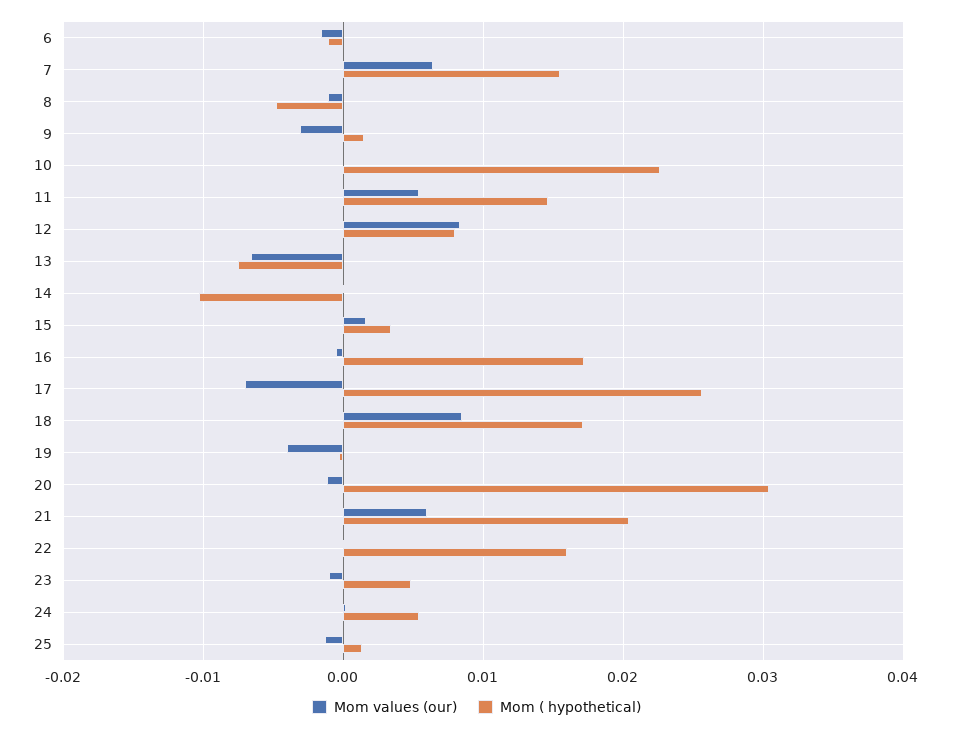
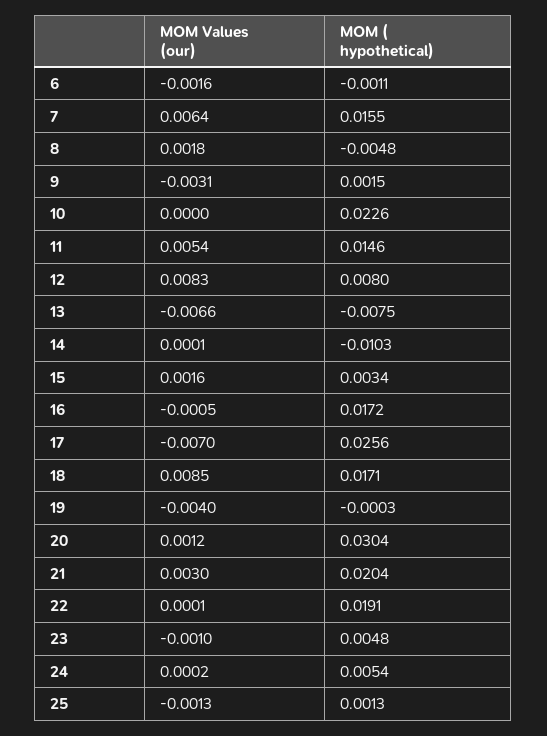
  {
    "Mom values (our)": {
      "6": -0.0016,
      "7": 0.0064,
-     "8": -0.001,
+     "8": 0.0018,
      "9": -0.0031,
      "10": 0,
      "11": 0.0054,
      "12": 0.0083,
      "13": -0.0066,
      "14": 0.0001,
      "15": 0.0016,
      "16": -0.0005,
      "17": -0.007,
      "18": 0.0085,
      "19": -0.004,
-     "20": -0.001,
+     "20": 0.0012,
-     "21": 0.006,
+     "21": 0.003,
      "22": 0.0001,
      "23": -0.001,
      "24": 0.0002,
      "25": -0.0013
    },
    "Mom ( hypothetical)": {
      "6": -0.0011,
      "7": 0.0155,
      "8": -0.0048,
      "9": 0.0015,
      "10": 0.0226,
      "11": 0.0146,
      "12": 0.008,
      "13": -0.0075,
      "14": -0.0103,
      "15": 0.0034,
      "16": 0.0172,
      "17": 0.0256,
      "18": 0.0171,
      "19": -0.0003,
      "20": 0.0304,
      "21": 0.0204,
-     "22": 0.016,
+     "22": 0.0191,
      "23": 0.0048,
      "24": 0.0054,
      "25": 0.0013
    }
  }

